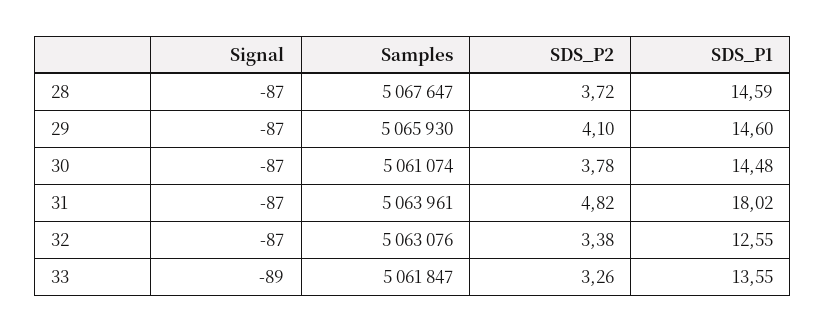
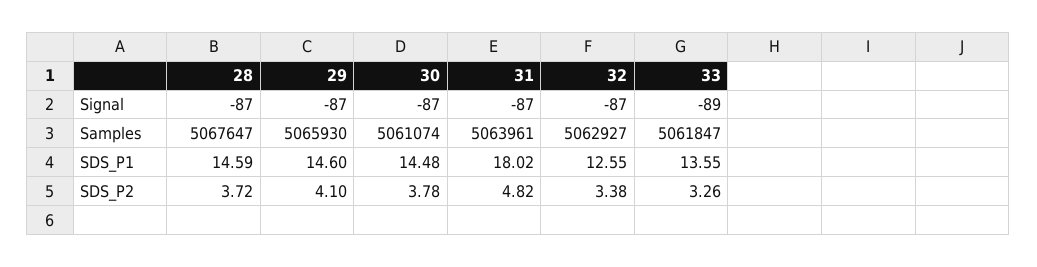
  {
    "Signal": {
      "28": -87,
      "29": -87,
      "30": -87,
      "31": -87,
      "32": -87,
      "33": -89
    },
    "Samples": {
      "28": 5067647,
      "29": 5065930,
      "30": 5061074,
      "31": 5063961,
-     "32": 5063076,
+     "32": 5062927,
      "33": 5061847
    },
    "SDS_P2": {
      "28": 3.72,
      "29": 4.1,
      "30": 3.78,
      "31": 4.82,
      "32": 3.38,
      "33": 3.26
    },
    "SDS_P1": {
      "28": 14.59,
      "29": 14.6,
      "30": 14.48,
      "31": 18.02,
      "32": 12.55,
      "33": 13.55
    }
  }

